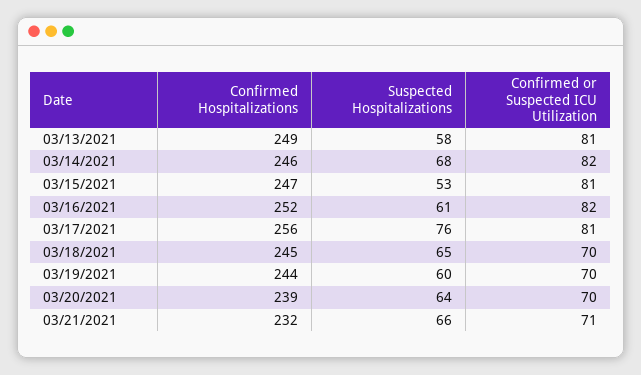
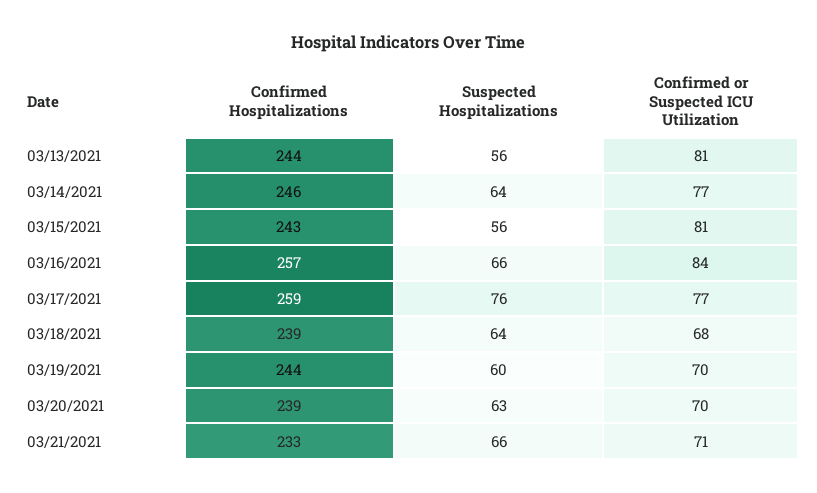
  {
    "Confirmed Hospitalizations": {
-     "03/13/2021": 249,
+     "03/13/2021": 244,
      "03/14/2021": 246,
-     "03/15/2021": 247,
+     "03/15/2021": 243,
-     "03/16/2021": 252,
+     "03/16/2021": 257,
-     "03/17/2021": 256,
+     "03/17/2021": 259,
-     "03/18/2021": 245,
+     "03/18/2021": 239,
      "03/19/2021": 244,
      "03/20/2021": 239,
-     "03/21/2021": 232
+     "03/21/2021": 233
    },
    "Suspected Hospitalizations": {
-     "03/13/2021": 58,
+     "03/13/2021": 56,
-     "03/14/2021": 68,
+     "03/14/2021": 64,
-     "03/15/2021": 53,
+     "03/15/2021": 56,
-     "03/16/2021": 61,
+     "03/16/2021": 66,
      "03/17/2021": 76,
-     "03/18/2021": 65,
+     "03/18/2021": 64,
      "03/19/2021": 60,
-     "03/20/2021": 64,
+     "03/20/2021": 63,
      "03/21/2021": 66
    },
    "Confirmed or Suspected ICU Utilization": {
      "03/13/2021": 81,
-     "03/14/2021": 82,
+     "03/14/2021": 77,
      "03/15/2021": 81,
-     "03/16/2021": 82,
+     "03/16/2021": 84,
-     "03/17/2021": 81,
+     "03/17/2021": 77,
-     "03/18/2021": 70,
+     "03/18/2021": 68,
      "03/19/2021": 70,
      "03/20/2021": 70,
      "03/21/2021": 71
    }
  }

